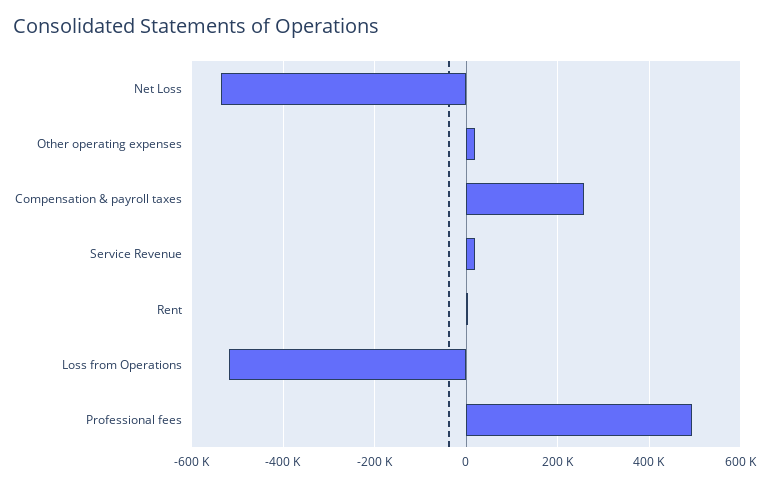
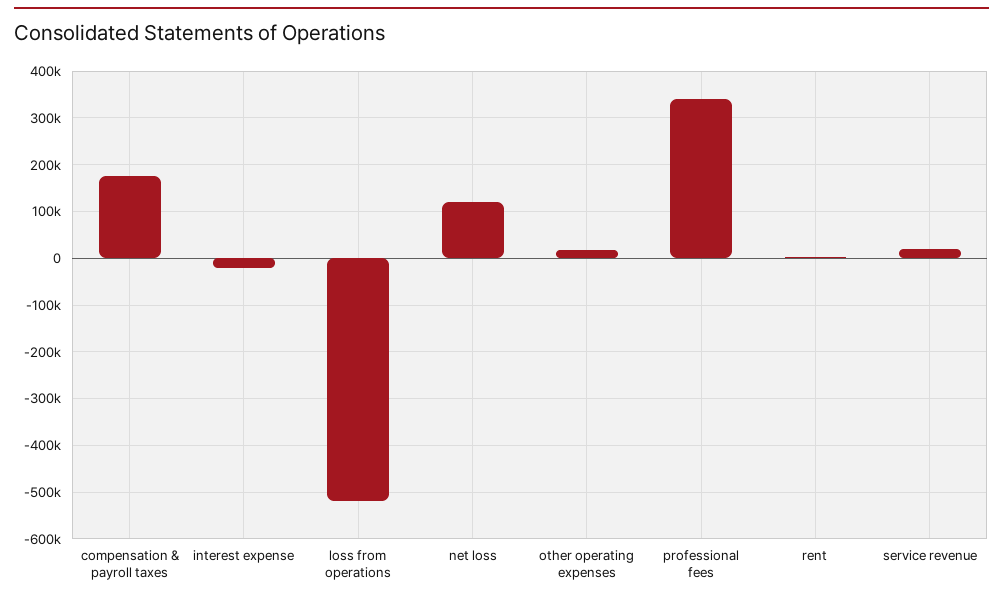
  {
-   "Net Loss": -540000,
+   "Net Loss": 120000,
    "Other operating expenses": 20000,
-   "Compensation & payroll taxes": 260000,
+   "Compensation & payroll taxes": 180000,
    "Service Revenue": 20000,
    "Rent": 0,
    "Loss from Operations": -520000,
-   "Professional fees": 500000
+   "Professional fees": 340000,
+   "interest expense": -20000
  }

